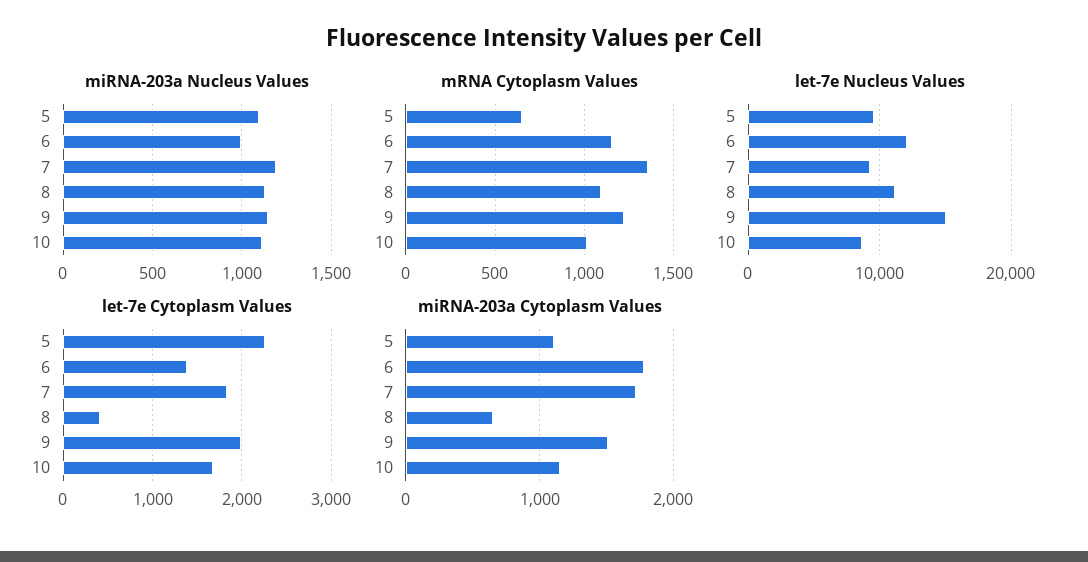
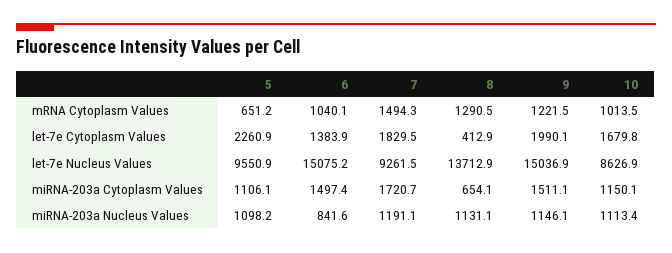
  {
    "miRNA-203a Nucleus Values": {
      "5": 1098.2,
-     "6": 1000,
+     "6": 841.6,
      "7": 1191.1,
      "8": 1131.1,
      "9": 1146.1,
      "10": 1113.4
    },
    "mRNA Cytoplasm Values": {
      "5": 651.2,
-     "6": 1150,
+     "6": 1040.1,
-     "7": 1350,
+     "7": 1494.3,
-     "8": 1100,
+     "8": 1290.5,
      "9": 1221.5,
      "10": 1013.5
    },
    "let-7e Nucleus Values": {
      "5": 9550.9,
-     "6": 12000,
+     "6": 15075.2,
      "7": 9261.5,
-     "8": 11000,
+     "8": 13712.9,
      "9": 15036.9,
      "10": 8626.9
    },
    "let-7e Cytoplasm Values": {
      "5": 2260.9,
      "6": 1383.9,
      "7": 1829.5,
      "8": 412.9,
      "9": 1990.1,
      "10": 1679.8
    },
    "miRNA-203a Cytoplasm Values": {
      "5": 1106.1,
-     "6": 1800,
+     "6": 1497.4,
      "7": 1720.7,
      "8": 654.1,
      "9": 1511.1,
      "10": 1150.1
    }
  }

